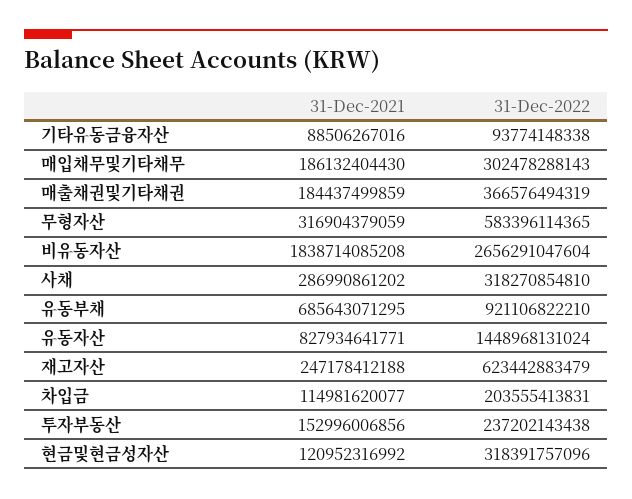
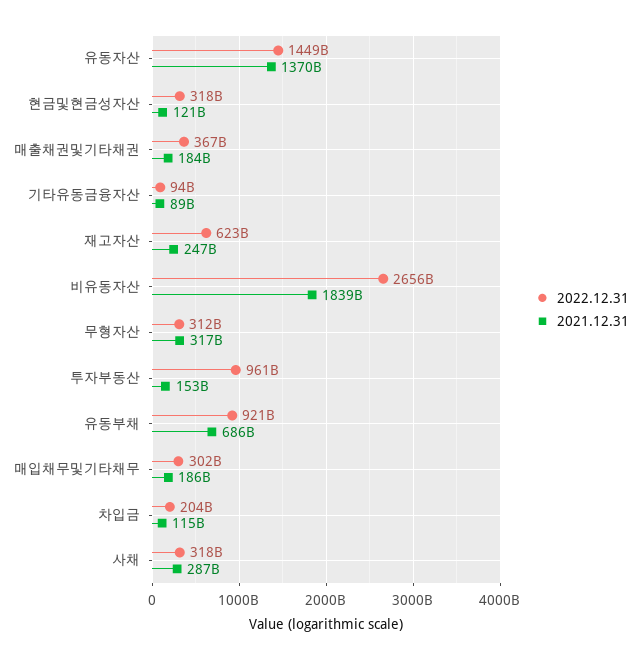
  {
    "31-Dec-2021": {
      "기타유동금융자산": 88506267016,
      "매입채무및기타채무": 186132404430,
      "매출채권및기타채권": 184437499859,
      "무형자산": 316904379059,
      "비유동자산": 1838714085208,
      "사채": 286990861202,
      "유동부채": 685643071295,
-     "유동자산": 827934641771,
+     "유동자산": 1370000000000,
      "재고자산": 247178412188,
      "차입금": 114981620077,
      "투자부동산": 152996006856,
      "현금및현금성자산": 120952316992
    },
    "31-Dec-2022": {
      "기타유동금융자산": 93774148338,
      "매입채무및기타채무": 302478288143,
      "매출채권및기타채권": 366576494319,
-     "무형자산": 583396114365,
+     "무형자산": 312000000000,
      "비유동자산": 2656291047604,
      "사채": 318270854810,
      "유동부채": 921106822210,
      "유동자산": 1448968131024,
      "재고자산": 623442883479,
      "차입금": 203555413831,
-     "투자부동산": 237202143438,
+     "투자부동산": 961000000000,
      "현금및현금성자산": 318391757096
    }
  }

